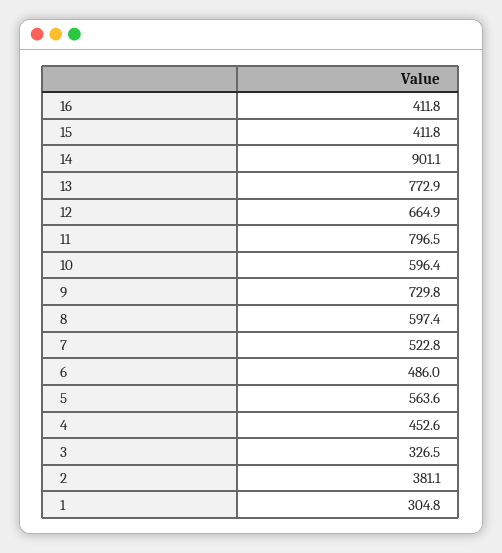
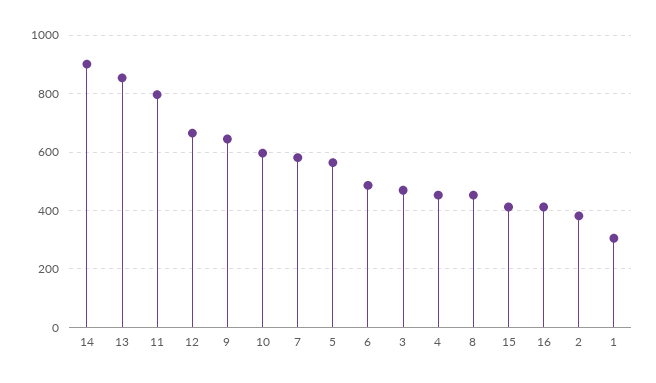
  {
    "16": 411.8,
    "15": 411.8,
    "14": 901.1,
-   "13": 772.9,
+   "13": 850,
    "12": 664.9,
    "11": 796.5,
    "10": 596.4,
-   "9": 729.8,
+   "9": 650,
-   "8": 597.4,
+   "8": 450,
-   "7": 522.8,
+   "7": 575,
    "6": 486,
    "5": 563.6,
    "4": 452.6,
-   "3": 326.5,
+   "3": 475,
    "2": 381.1,
    "1": 304.8
  }

